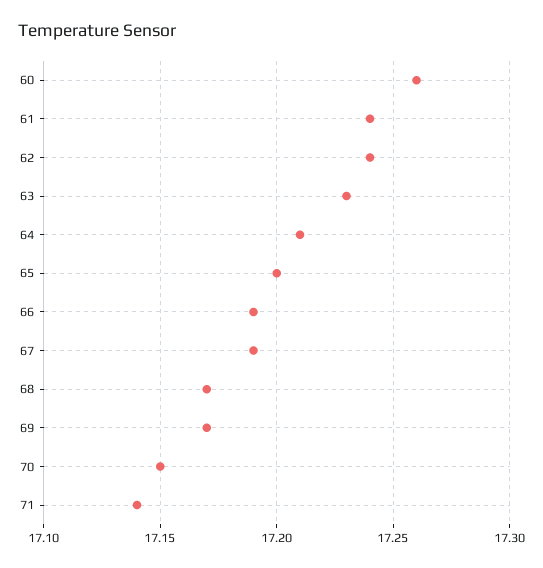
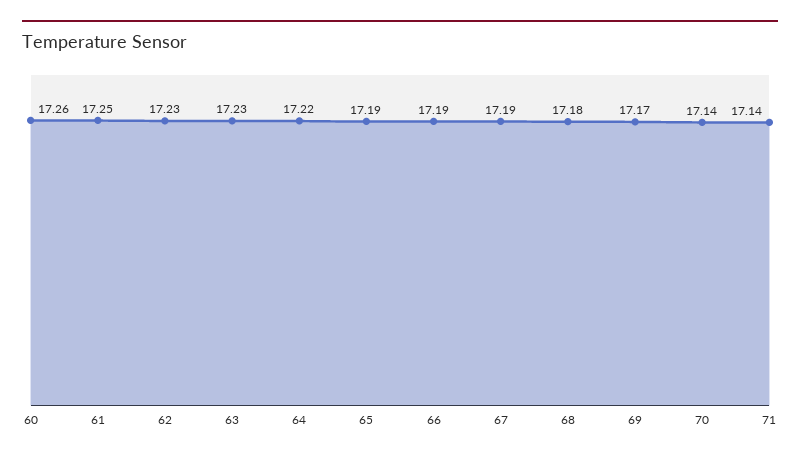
  {
    "60": 17.26,
-   "61": 17.24,
+   "61": 17.25,
-   "62": 17.24,
+   "62": 17.23,
    "63": 17.23,
-   "64": 17.21,
+   "64": 17.22,
-   "65": 17.2,
+   "65": 17.19,
    "66": 17.19,
    "67": 17.19,
-   "68": 17.17,
+   "68": 17.18,
    "69": 17.17,
-   "70": 17.15,
+   "70": 17.14,
    "71": 17.14
  }

